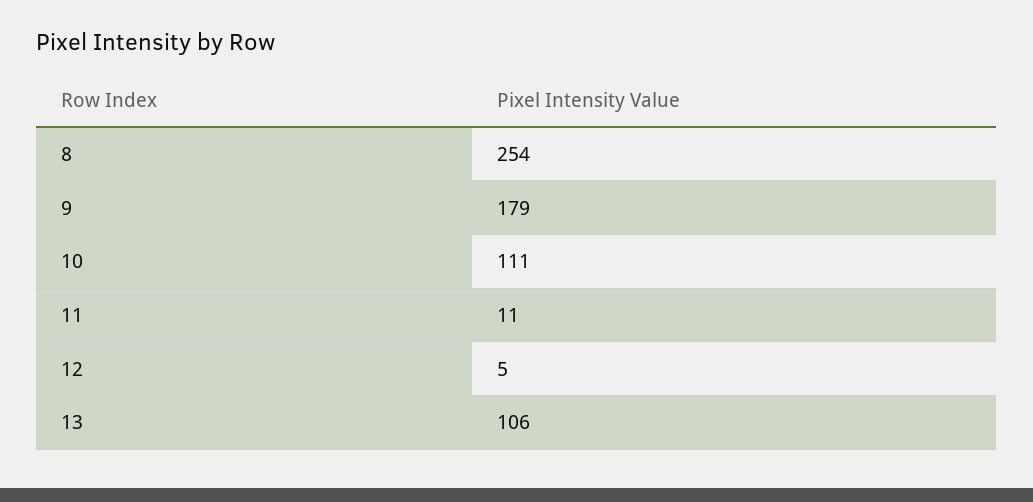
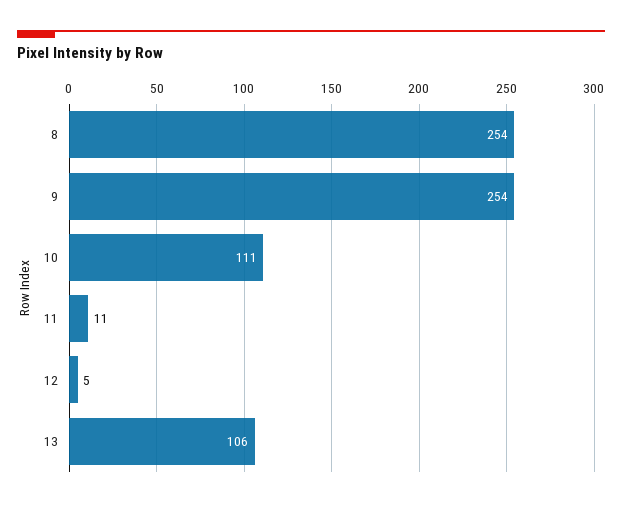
  {
    "8": 254,
-   "9": 179,
+   "9": 254,
    "10": 111,
    "11": 11,
    "12": 5,
    "13": 106
  }

